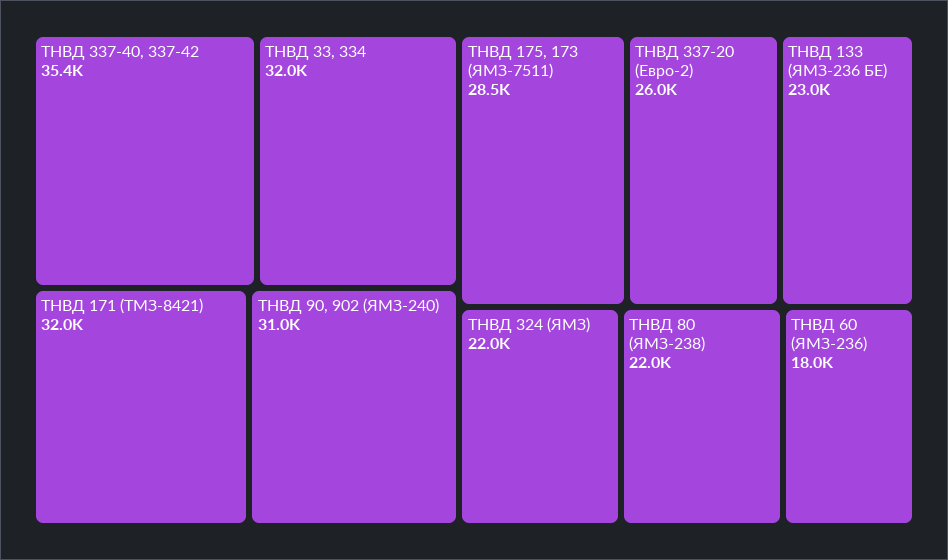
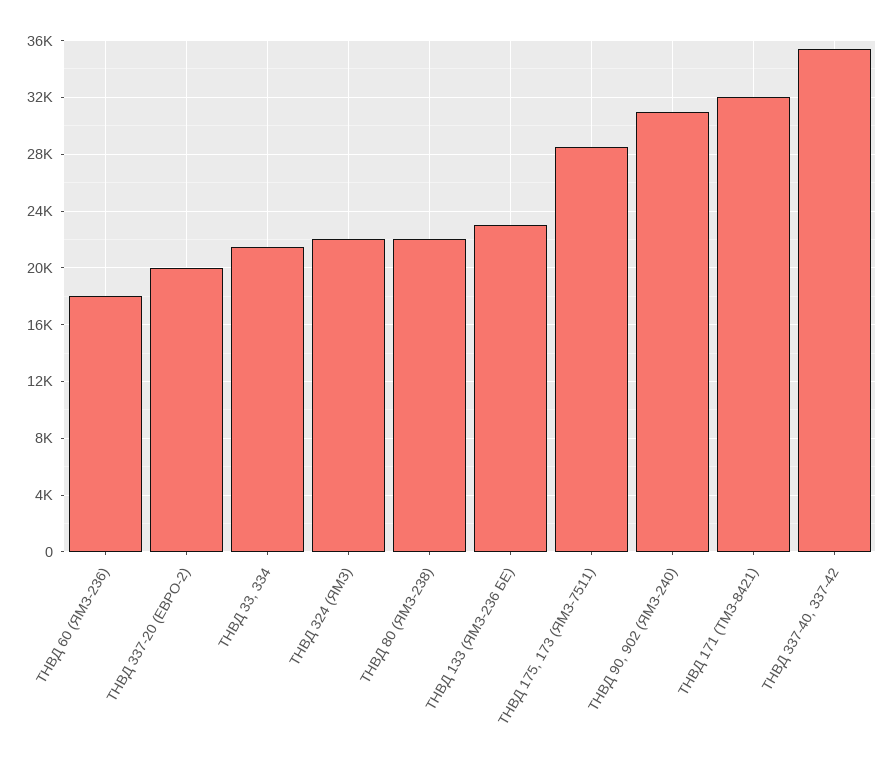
  {
    "ТНВД 337-40, 337-42": 35400,
-   "ТНВД 33, 334": 32000,
+   "ТНВД 33, 334": 21500,
    "ТНВД 171 (ТМЗ-8421)": 32000,
    "ТНВД 90, 902 (ЯМЗ-240)": 31000,
    "ТНВД 175, 173 (ЯМЗ-7511)": 28500,
-   "ТНВД 337-20 (Евро-2)": 26000,
+   "ТНВД 337-20 (Евро-2)": 20000,
    "ТНВД 133 (ЯМЗ-236 БЕ)": 23000,
    "ТНВД 324 (ЯМЗ)": 22000,
    "ТНВД 80 (ЯМЗ-238)": 22000,
    "ТНВД 60 (ЯМЗ-236)": 18000
  }

